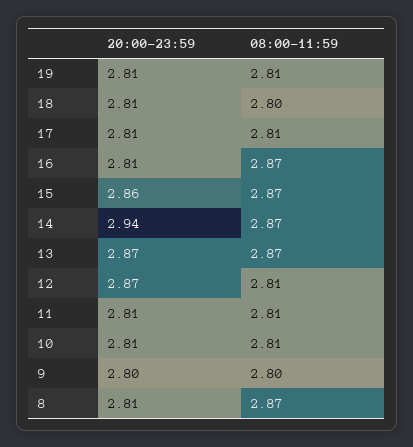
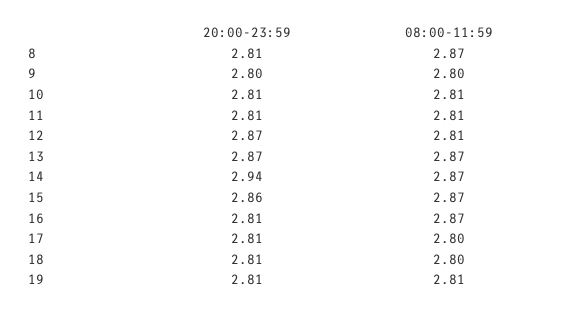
  {
    "20:00-23:59": {
      "19": 2.81,
      "18": 2.81,
      "17": 2.81,
      "16": 2.81,
      "15": 2.86,
      "14": 2.94,
      "13": 2.87,
      "12": 2.87,
      "11": 2.81,
      "10": 2.81,
      "9": 2.8,
      "8": 2.81
    },
    "08:00-11:59": {
      "19": 2.81,
      "18": 2.8,
-     "17": 2.81,
+     "17": 2.8,
      "16": 2.87,
      "15": 2.87,
      "14": 2.87,
      "13": 2.87,
      "12": 2.81,
      "11": 2.81,
      "10": 2.81,
      "9": 2.8,
      "8": 2.87
    }
  }

